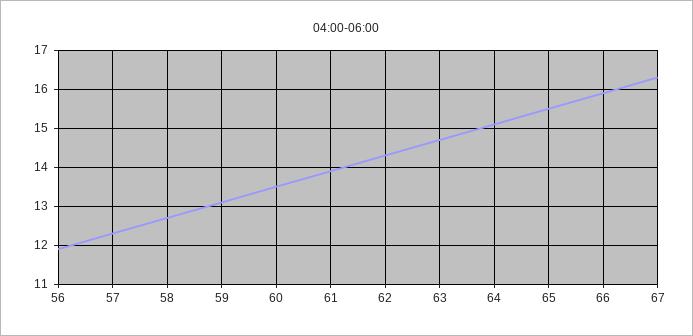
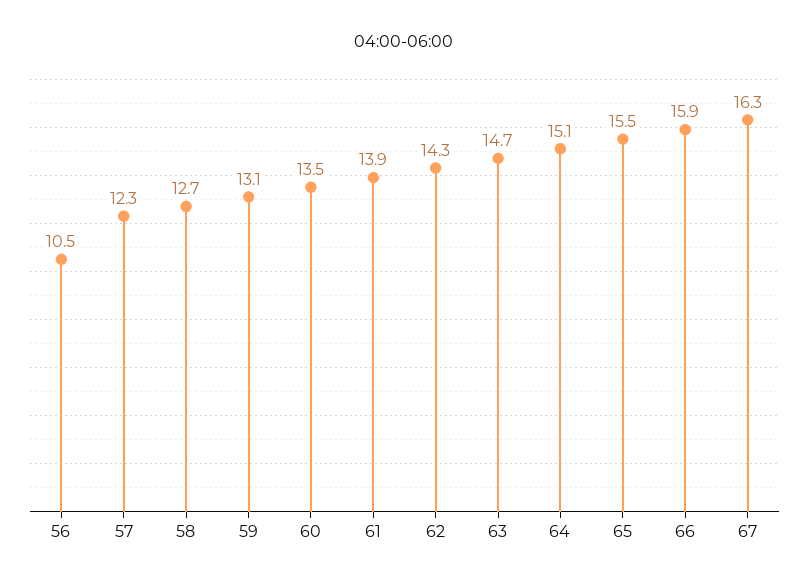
  {
-   "56": 12,
+   "56": 10.5,
    "57": 12.3,
    "58": 12.7,
    "59": 13.1,
    "60": 13.5,
    "61": 13.9,
    "62": 14.3,
    "63": 14.7,
    "64": 15.1,
    "65": 15.5,
    "66": 15.9,
    "67": 16.3
  }

